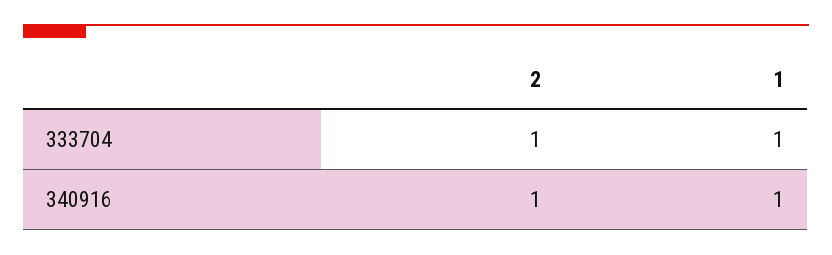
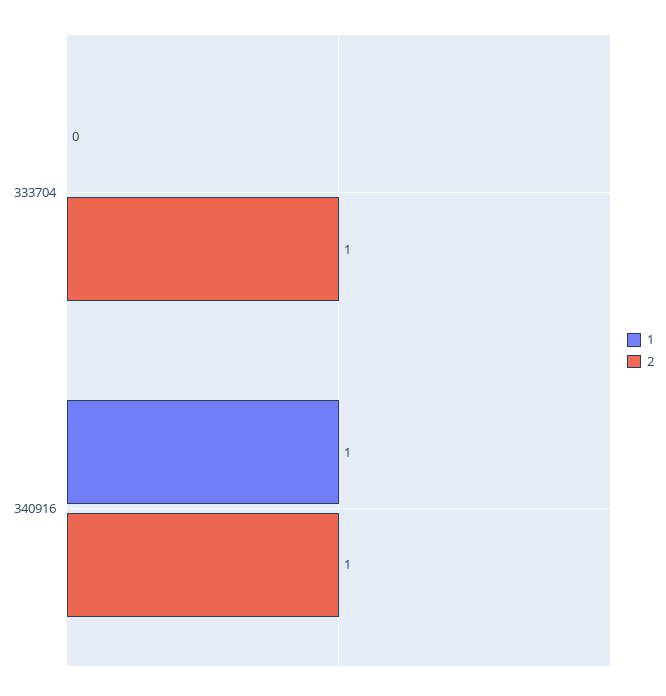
  {
    "2": {
      "333704": 1,
      "340916": 1
    },
    "1": {
-     "333704": 1,
+     "333704": 0,
      "340916": 1
    }
  }

